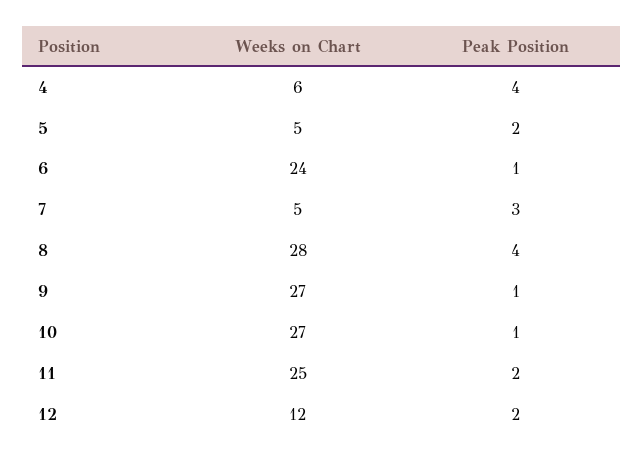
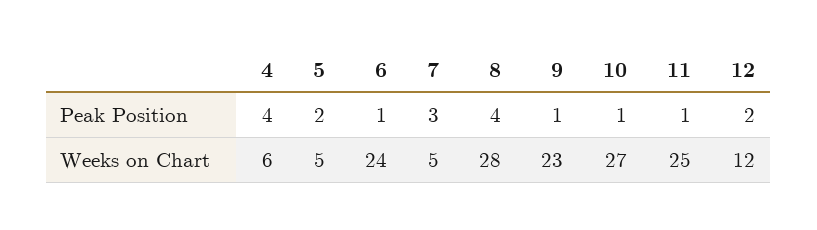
  {
    "Weeks on Chart": {
      "4": 6,
      "5": 5,
      "6": 24,
      "7": 5,
      "8": 28,
-     "9": 27,
+     "9": 23,
      "10": 27,
      "11": 25,
      "12": 12
    },
    "Peak Position": {
      "4": 4,
      "5": 2,
      "6": 1,
      "7": 3,
      "8": 4,
      "9": 1,
      "10": 1,
-     "11": 2,
+     "11": 1,
      "12": 2
    }
  }

